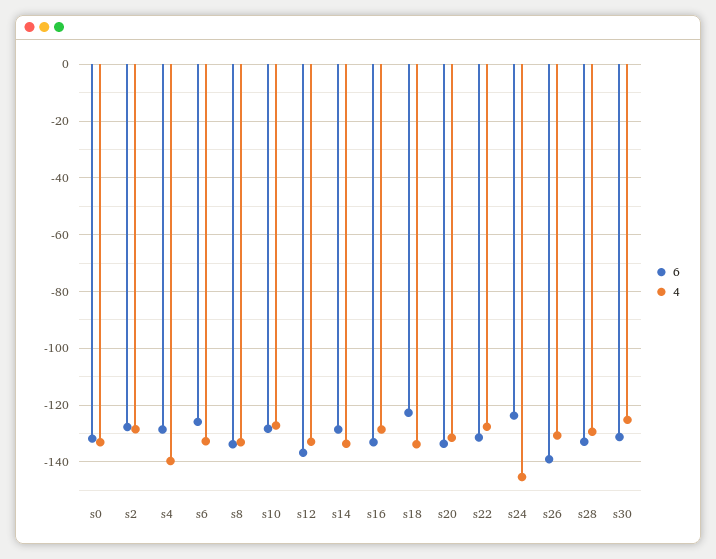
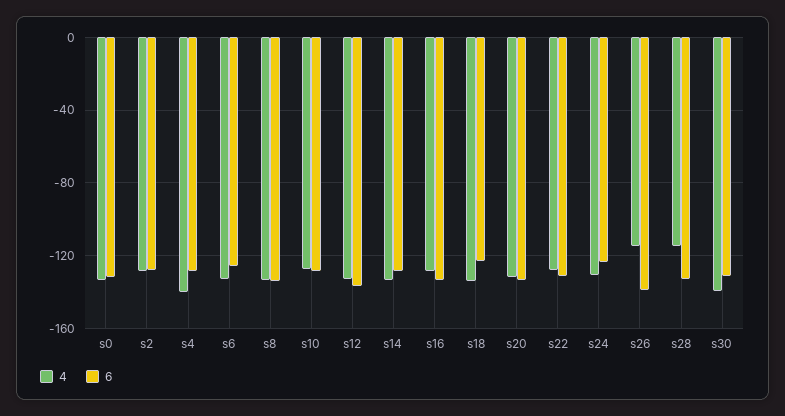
  {
    "6": {
      "s0": -132.5,
      "s2": -127.5,
      "s4": -127.5,
      "s6": -125,
      "s8": -135,
      "s10": -127.5,
      "s12": -137.5,
      "s14": -127.5,
      "s16": -132.5,
      "s18": -122.5,
      "s20": -132.5,
      "s22": -132.5,
      "s24": -122.5,
      "s26": -140,
      "s28": -132.5,
      "s30": -130
    },
    "4": {
      "s0": -132.5,
      "s2": -127.5,
      "s4": -140,
      "s6": -132.5,
      "s8": -132.5,
      "s10": -127.5,
      "s12": -132.5,
      "s14": -132.5,
      "s16": -127.5,
      "s18": -135,
      "s20": -132.5,
      "s22": -127.5,
-     "s24": -145,
+     "s24": -130,
-     "s26": -130,
+     "s26": -115,
-     "s28": -130,
+     "s28": -115,
-     "s30": -125
+     "s30": -140
    }
  }

